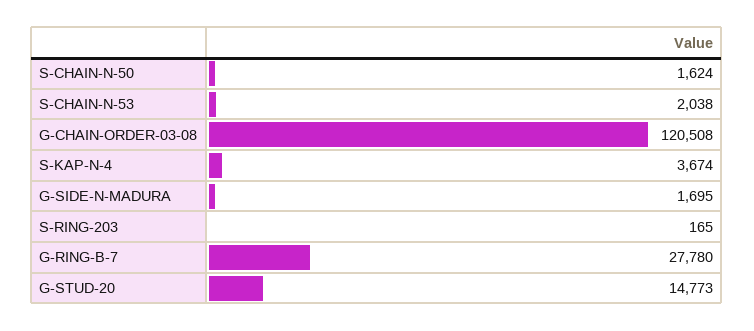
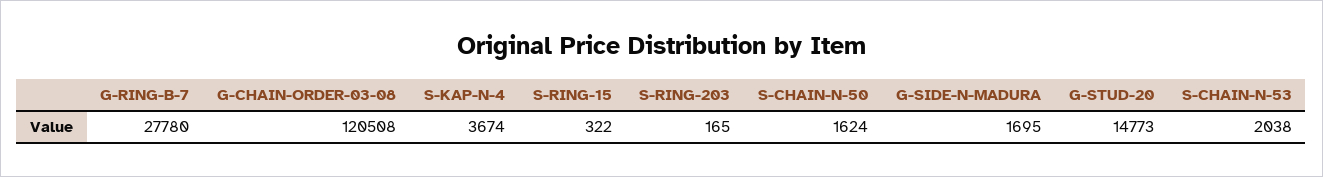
  {
    "S-CHAIN-N-50": 1624,
    "S-CHAIN-N-53": 2038,
    "G-CHAIN-ORDER-03-08": 120508,
    "S-KAP-N-4": 3674,
    "G-SIDE-N-MADURA": 1695,
    "S-RING-203": 165,
    "G-RING-B-7": 27780,
-   "G-STUD-20": 14773
+   "G-STUD-20": 14773,
+   "S-RING-15": 322
  }

